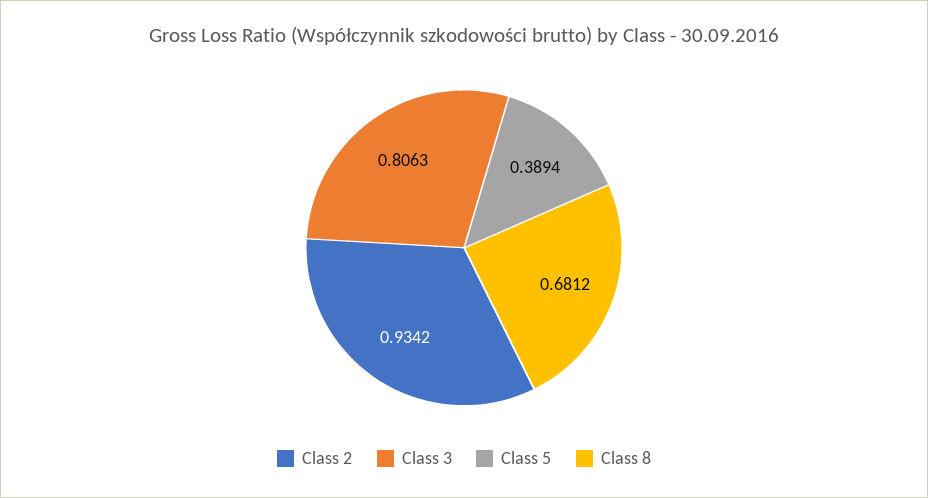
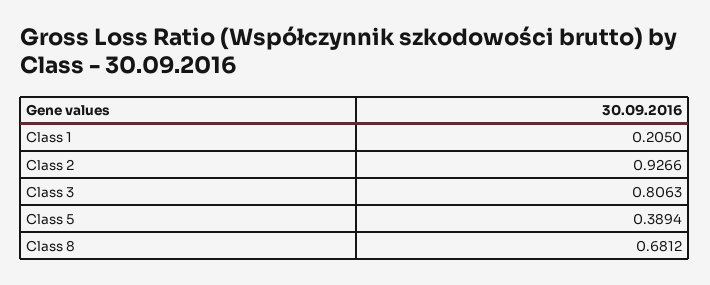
  {
-   "Class 2": 0.9342,
+   "Class 2": 0.9266,
    "Class 3": 0.8063,
    "Class 5": 0.3894,
-   "Class 8": 0.6812
+   "Class 8": 0.6812,
+   "Class 1": 0.205
  }

